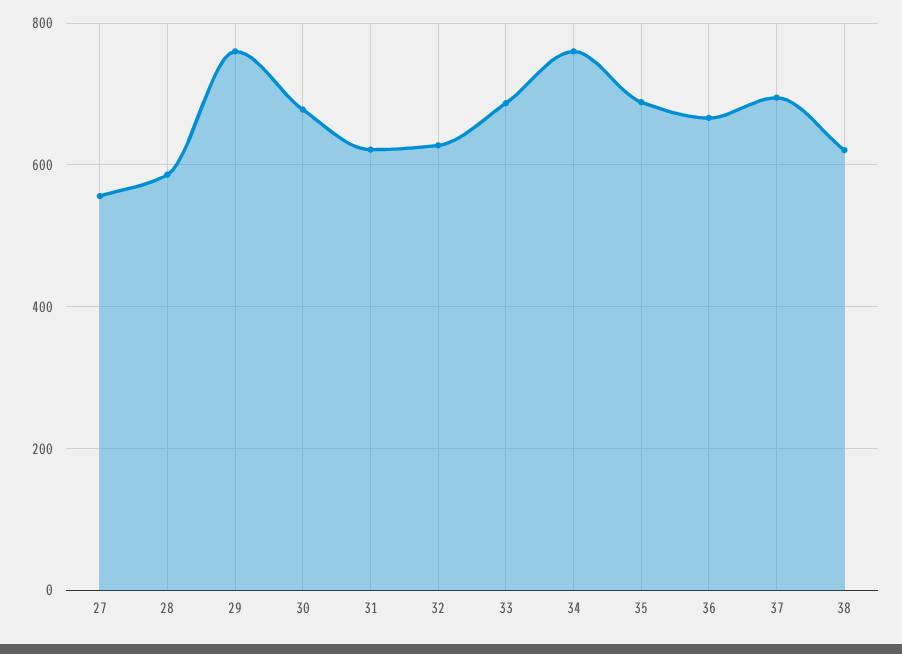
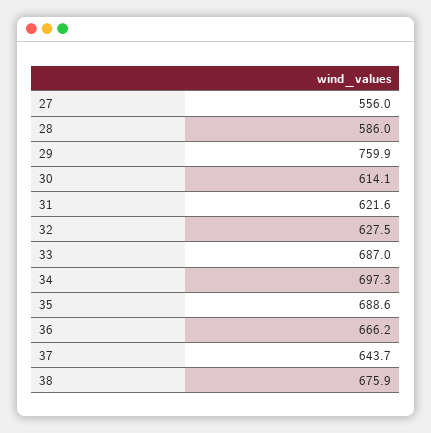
  {
    "27": 556,
    "28": 586,
    "29": 759.9,
-   "30": 680,
+   "30": 614.1,
    "31": 621.6,
    "32": 627.5,
    "33": 687,
-   "34": 760,
+   "34": 697.3,
    "35": 688.6,
    "36": 666.2,
-   "37": 700,
+   "37": 643.7,
-   "38": 620
+   "38": 675.9
  }

